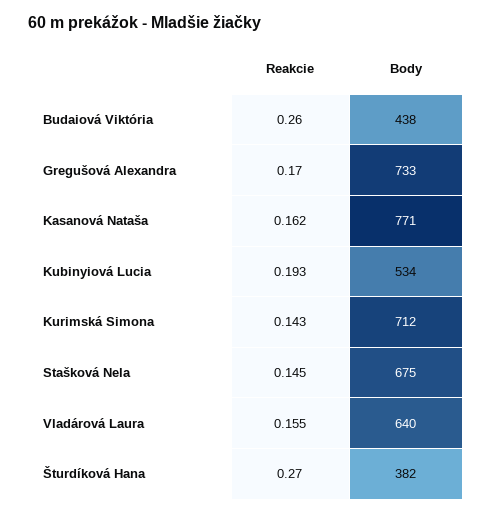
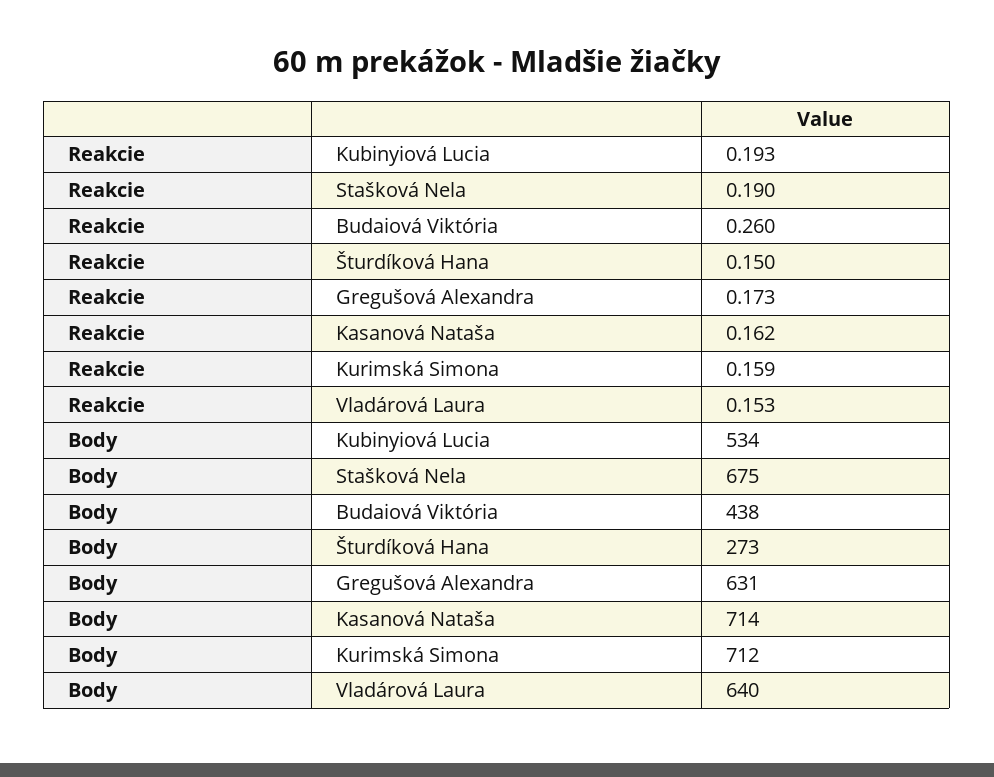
  {
    "Reakcie": {
      "Budaiová Viktória": 0.26,
-     "Gregušová Alexandra": 0.17,
+     "Gregušová Alexandra": 0.173,
      "Kasanová Nataša": 0.162,
      "Kubinyiová Lucia": 0.193,
-     "Kurimská Simona": 0.143,
+     "Kurimská Simona": 0.159,
-     "Stašková Nela": 0.145,
+     "Stašková Nela": 0.19,
-     "Vladárová Laura": 0.155,
+     "Vladárová Laura": 0.153,
-     "Šturdíková Hana": 0.27
+     "Šturdíková Hana": 0.15
    },
    "Body": {
      "Budaiová Viktória": 438,
-     "Gregušová Alexandra": 733,
+     "Gregušová Alexandra": 631,
-     "Kasanová Nataša": 771,
+     "Kasanová Nataša": 714,
      "Kubinyiová Lucia": 534,
      "Kurimská Simona": 712,
      "Stašková Nela": 675,
      "Vladárová Laura": 640,
-     "Šturdíková Hana": 382
+     "Šturdíková Hana": 273
    }
  }

